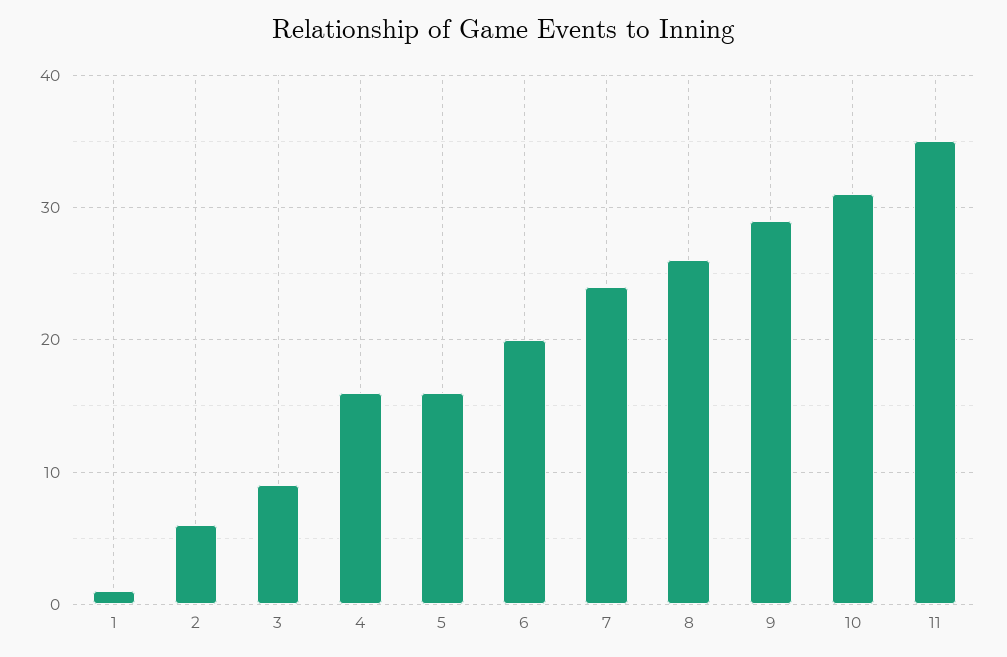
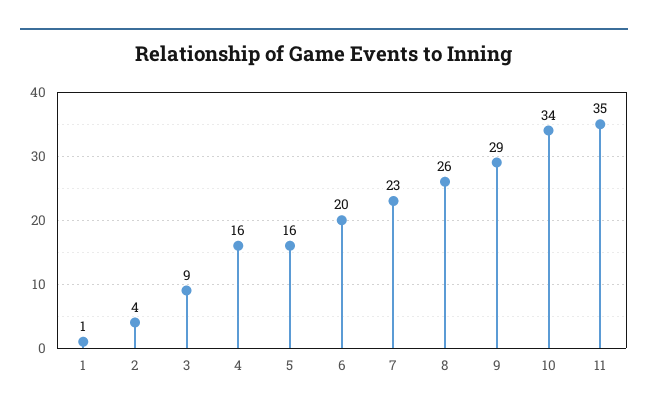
  {
    "1": 1,
-   "2": 6,
+   "2": 4,
    "3": 9,
    "4": 16,
    "5": 16,
    "6": 20,
-   "7": 24,
+   "7": 23,
    "8": 26,
    "9": 29,
-   "10": 31,
+   "10": 34,
    "11": 35
  }

